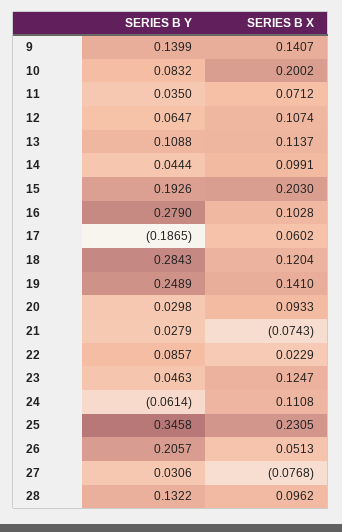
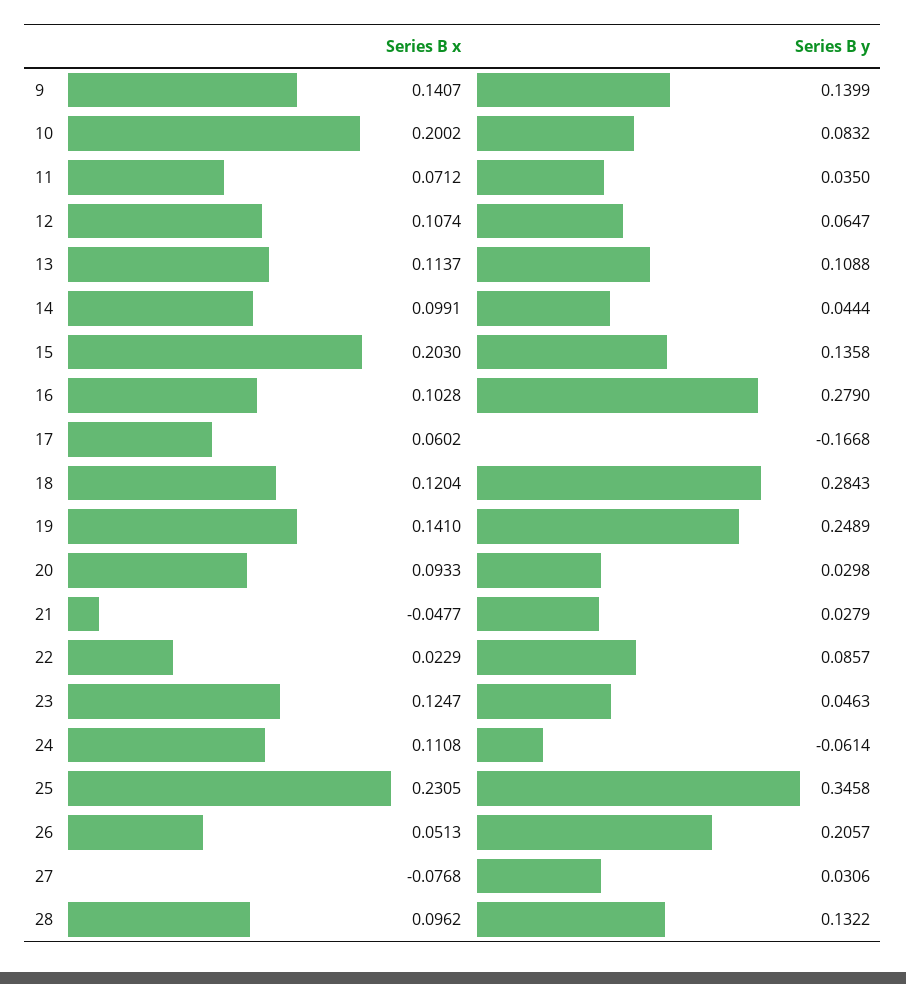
  {
    "SERIES B Y": {
      "9": 0.1399,
      "10": 0.0832,
      "11": 0.035,
      "12": 0.0647,
      "13": 0.1088,
      "14": 0.0444,
-     "15": 0.1926,
+     "15": 0.1358,
      "16": 0.279,
-     "17": -0.1865,
+     "17": -0.1668,
      "18": 0.2843,
      "19": 0.2489,
      "20": 0.0298,
      "21": 0.0279,
      "22": 0.0857,
      "23": 0.0463,
      "24": -0.0614,
      "25": 0.3458,
      "26": 0.2057,
      "27": 0.0306,
      "28": 0.1322
    },
    "SERIES B X": {
      "9": 0.1407,
      "10": 0.2002,
      "11": 0.0712,
      "12": 0.1074,
      "13": 0.1137,
      "14": 0.0991,
      "15": 0.203,
      "16": 0.1028,
      "17": 0.0602,
      "18": 0.1204,
      "19": 0.141,
      "20": 0.0933,
-     "21": -0.0743,
+     "21": -0.0477,
      "22": 0.0229,
      "23": 0.1247,
      "24": 0.1108,
      "25": 0.2305,
      "26": 0.0513,
      "27": -0.0768,
      "28": 0.0962
    }
  }

